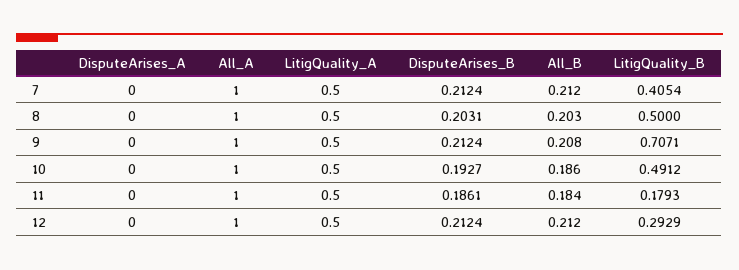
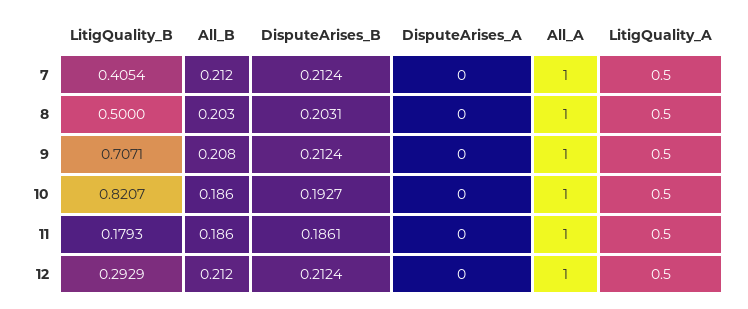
  {
    "DisputeArises_A": {
      "7": 0,
      "8": 0,
      "9": 0,
      "10": 0,
      "11": 0,
      "12": 0
    },
    "All_A": {
      "7": 1,
      "8": 1,
      "9": 1,
      "10": 1,
      "11": 1,
      "12": 1
    },
    "LitigQuality_A": {
      "7": 0.5,
      "8": 0.5,
      "9": 0.5,
      "10": 0.5,
      "11": 0.5,
      "12": 0.5
    },
    "DisputeArises_B": {
      "7": 0.2124,
      "8": 0.2031,
      "9": 0.2124,
      "10": 0.1927,
      "11": 0.1861,
      "12": 0.2124
    },
    "All_B": {
      "7": 0.212,
      "8": 0.203,
      "9": 0.208,
      "10": 0.186,
-     "11": 0.184,
+     "11": 0.186,
      "12": 0.212
    },
    "LitigQuality_B": {
      "7": 0.4054,
      "8": 0.5,
      "9": 0.7071,
-     "10": 0.4912,
+     "10": 0.8207,
      "11": 0.1793,
      "12": 0.2929
    }
  }

